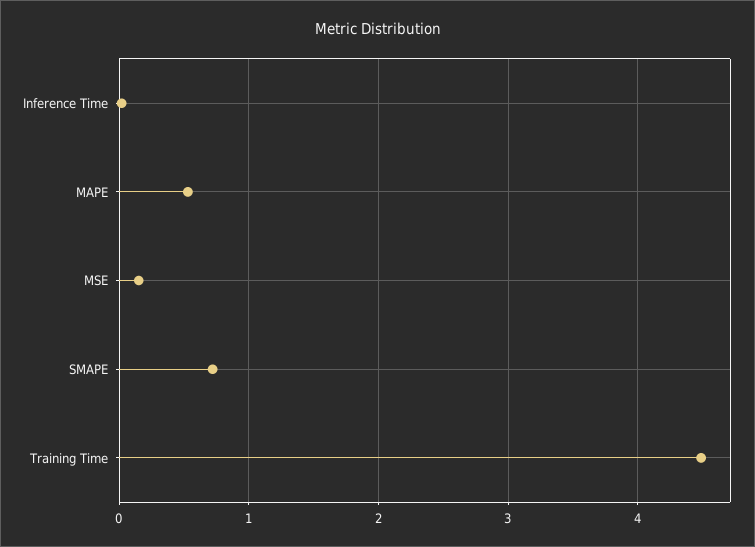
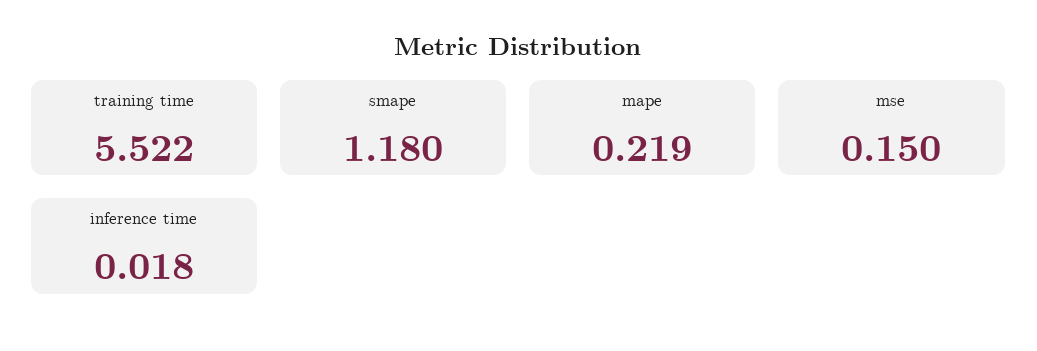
  {
    "Inference Time": 0.018,
-   "MAPE": 0.5,
+   "MAPE": 0.219,
    "MSE": 0.15,
-   "SMAPE": 0.7,
+   "SMAPE": 1.18,
-   "Training Time": 4.5
+   "Training Time": 5.522
  }

